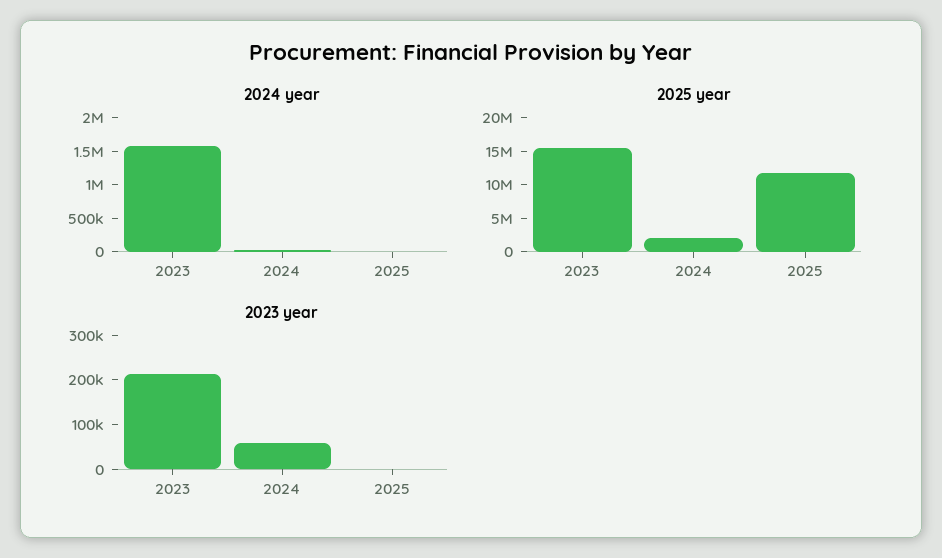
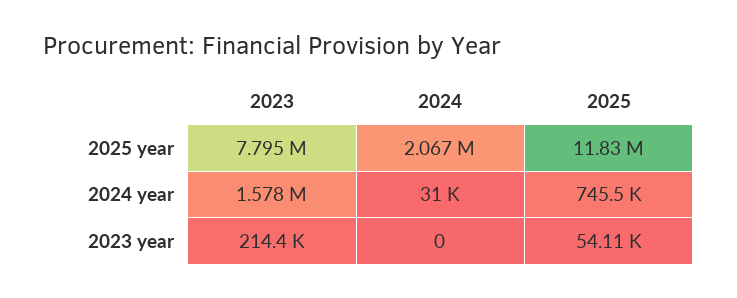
  {
    "2024 year": {
      "2023": 1578000,
      "2024": 31000,
-     "2025": 0
+     "2025": 745500
    },
    "2025 year": {
-     "2023": 15000000,
+     "2023": 7795000,
      "2024": 2067000,
      "2025": 11830000
    },
    "2023 year": {
      "2023": 214400,
-     "2024": 60000,
+     "2024": 0,
-     "2025": 0
+     "2025": 54110
    }
  }

